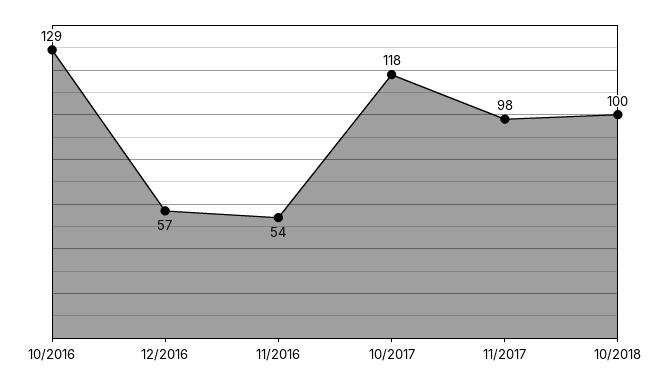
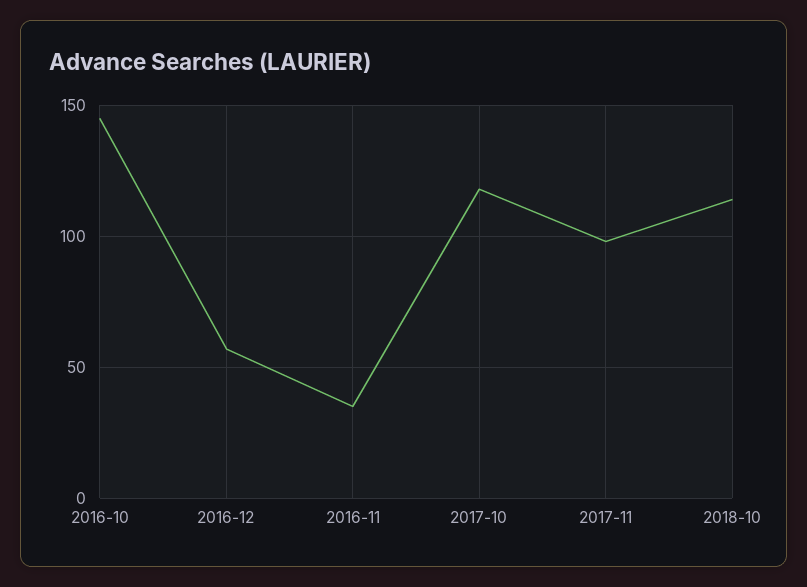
  {
-   "10/2016": 129,
+   "10/2016": 145,
    "12/2016": 57,
-   "11/2016": 54,
+   "11/2016": 35,
    "10/2017": 118,
    "11/2017": 98,
-   "10/2018": 100
+   "10/2018": 115
  }

